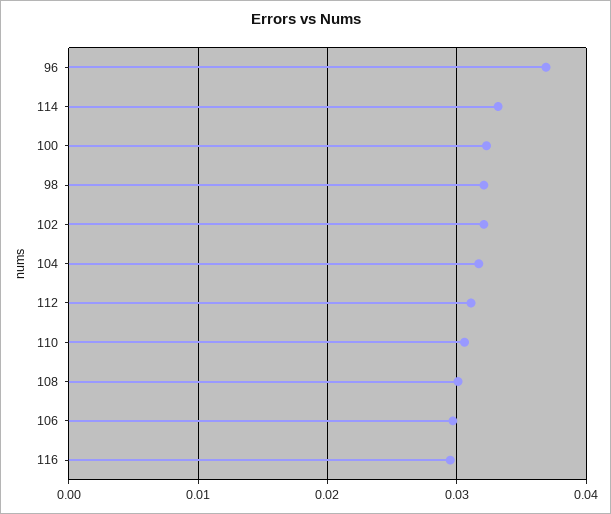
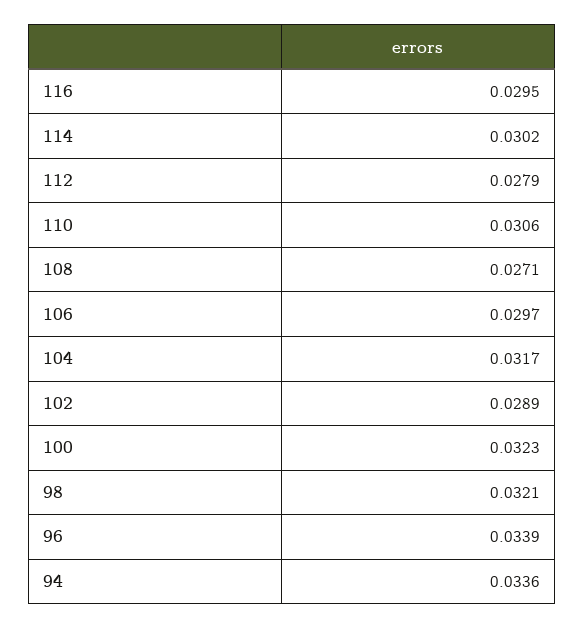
  {
-   "96": 0.037,
+   "96": 0.0339,
-   "114": 0.033,
+   "114": 0.0302,
    "100": 0.0323,
    "98": 0.0321,
-   "102": 0.032,
+   "102": 0.0289,
    "104": 0.0317,
-   "112": 0.031,
+   "112": 0.0279,
    "110": 0.0306,
-   "108": 0.03,
+   "108": 0.0271,
    "106": 0.0297,
-   "116": 0.0295
+   "116": 0.0295,
+   "94": 0.0336
  }

